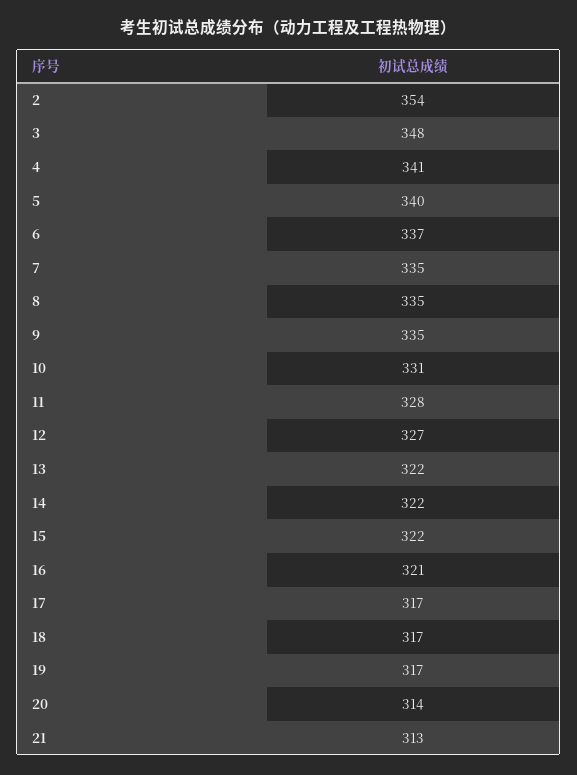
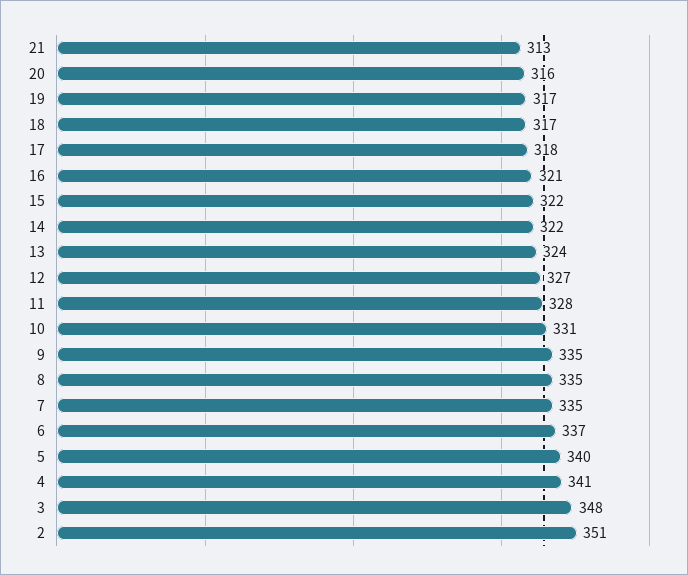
  {
-   "2": 354,
+   "2": 351,
    "3": 348,
    "4": 341,
    "5": 340,
    "6": 337,
    "7": 335,
    "8": 335,
    "9": 335,
    "10": 331,
    "11": 328,
    "12": 327,
-   "13": 322,
+   "13": 324,
    "14": 322,
    "15": 322,
    "16": 321,
-   "17": 317,
+   "17": 318,
    "18": 317,
    "19": 317,
-   "20": 314,
+   "20": 316,
    "21": 313
  }

